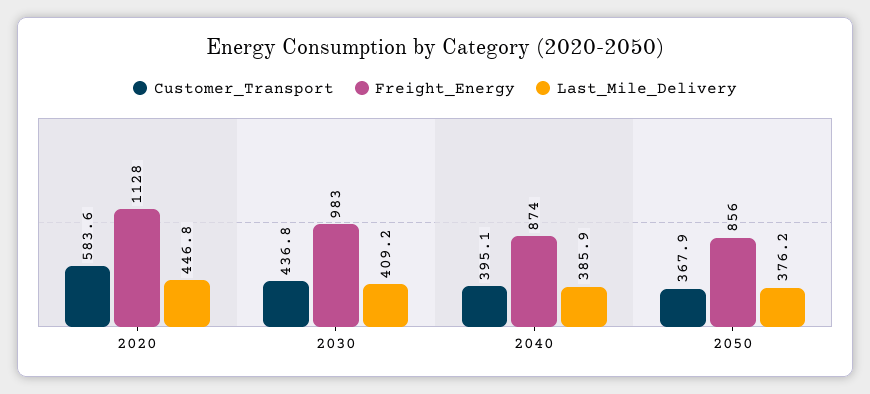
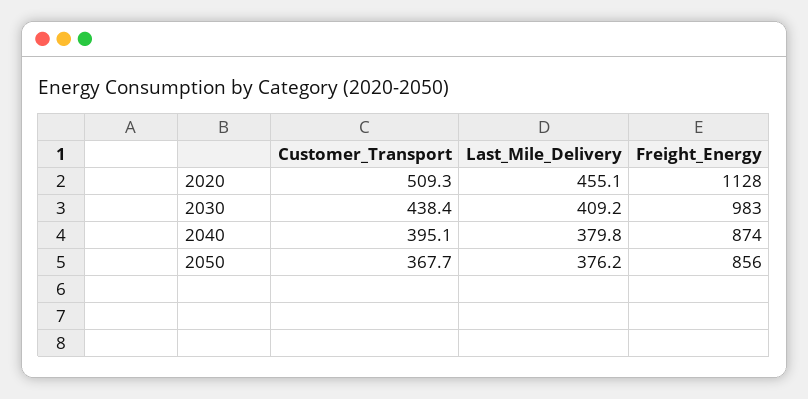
  {
    "Customer_Transport": {
-     "2020": 583.6,
+     "2020": 509.3,
-     "2030": 436.8,
+     "2030": 438.4,
      "2040": 395.1,
-     "2050": 367.9
+     "2050": 367.7
    },
    "Freight_Energy": {
      "2020": 1128,
      "2030": 983,
      "2040": 874,
      "2050": 856
    },
    "Last_Mile_Delivery": {
-     "2020": 446.8,
+     "2020": 455.1,
      "2030": 409.2,
-     "2040": 385.9,
+     "2040": 379.8,
      "2050": 376.2
    }
  }

